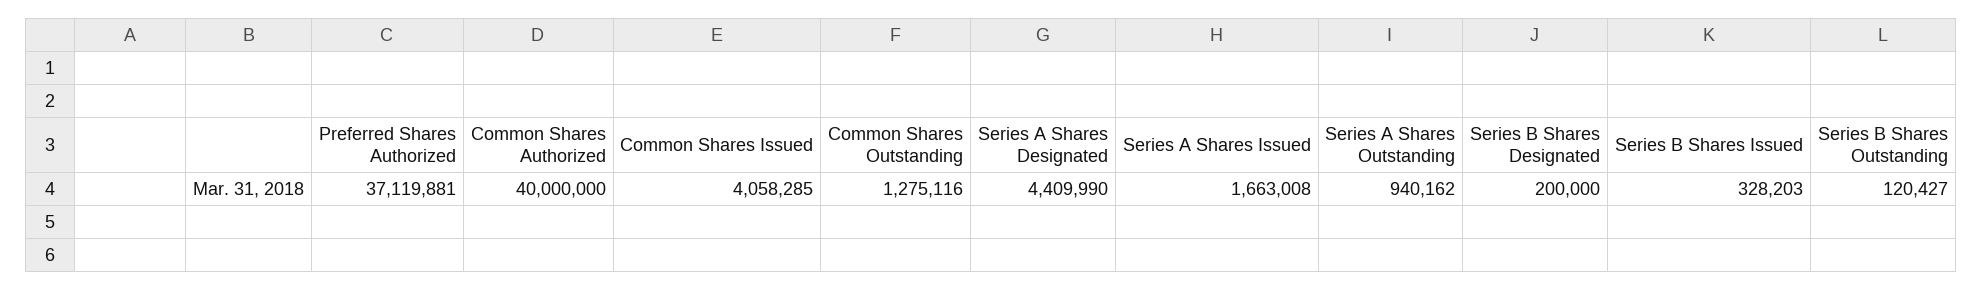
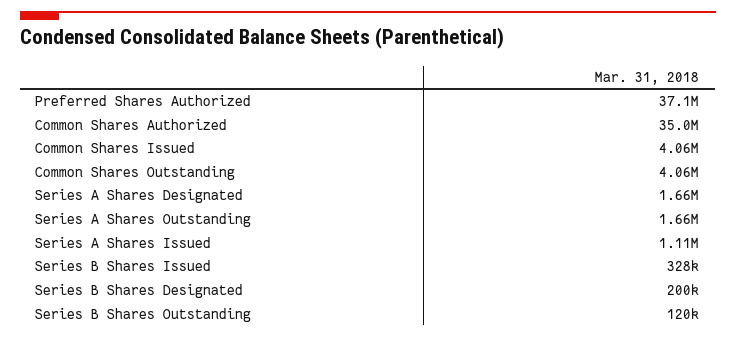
  {
    "Preferred Shares Authorized": 37119881,
-   "Common Shares Authorized": 40000000,
+   "Common Shares Authorized": 35000000,
    "Common Shares Issued": 4058285,
-   "Common Shares Outstanding": 1275116,
+   "Common Shares Outstanding": 4060000,
-   "Series A Shares Designated": 4409990,
+   "Series A Shares Designated": 1660000,
-   "Series A Shares Issued": 1663008,
+   "Series A Shares Issued": 1110000,
-   "Series A Shares Outstanding": 940162,
+   "Series A Shares Outstanding": 1660000,
    "Series B Shares Designated": 200000,
    "Series B Shares Issued": 328203,
    "Series B Shares Outstanding": 120427
  }

